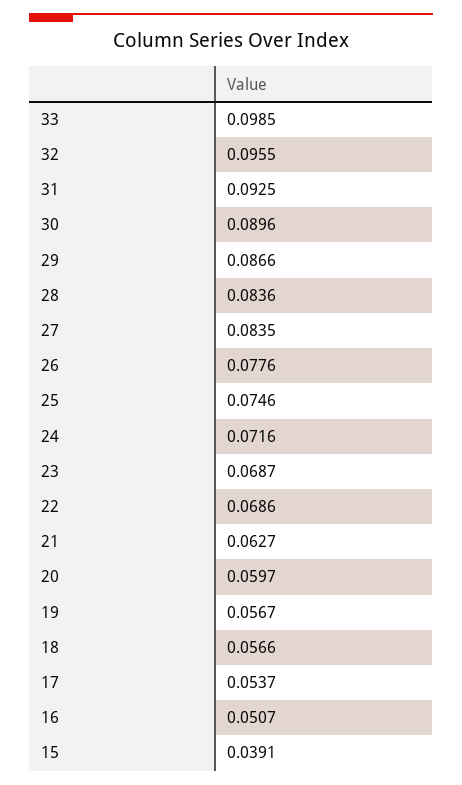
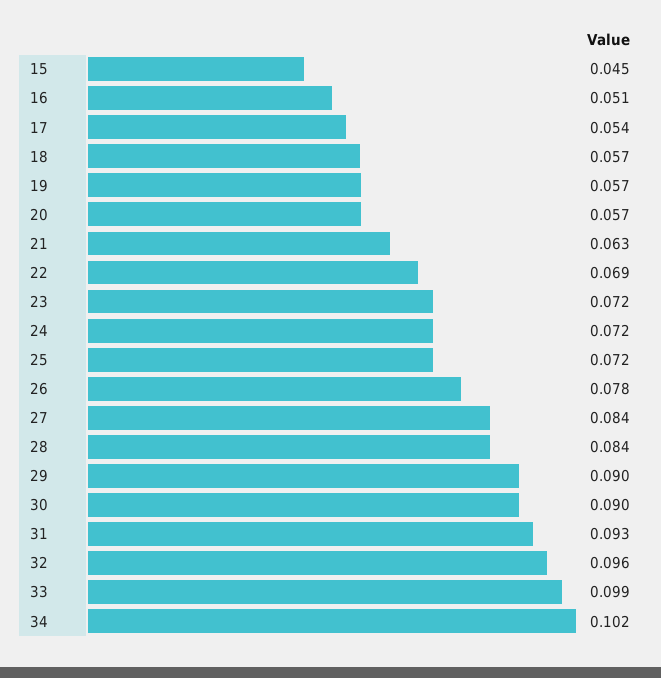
  {
    "33": 0.0985,
    "32": 0.0955,
    "31": 0.0925,
    "30": 0.0896,
-   "29": 0.0866,
+   "29": 0.09,
    "28": 0.0836,
    "27": 0.0835,
    "26": 0.0776,
-   "25": 0.0746,
+   "25": 0.072,
    "24": 0.0716,
-   "23": 0.0687,
+   "23": 0.072,
    "22": 0.0686,
    "21": 0.0627,
-   "20": 0.0597,
+   "20": 0.057,
    "19": 0.0567,
    "18": 0.0566,
    "17": 0.0537,
    "16": 0.0507,
-   "15": 0.0391
+   "15": 0.045,
+   "34": 0.102
  }

